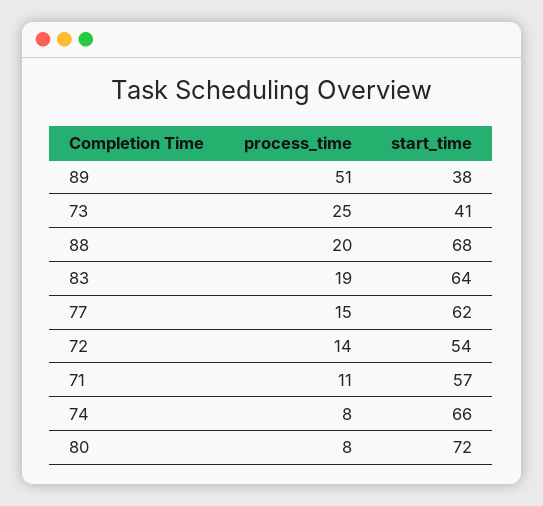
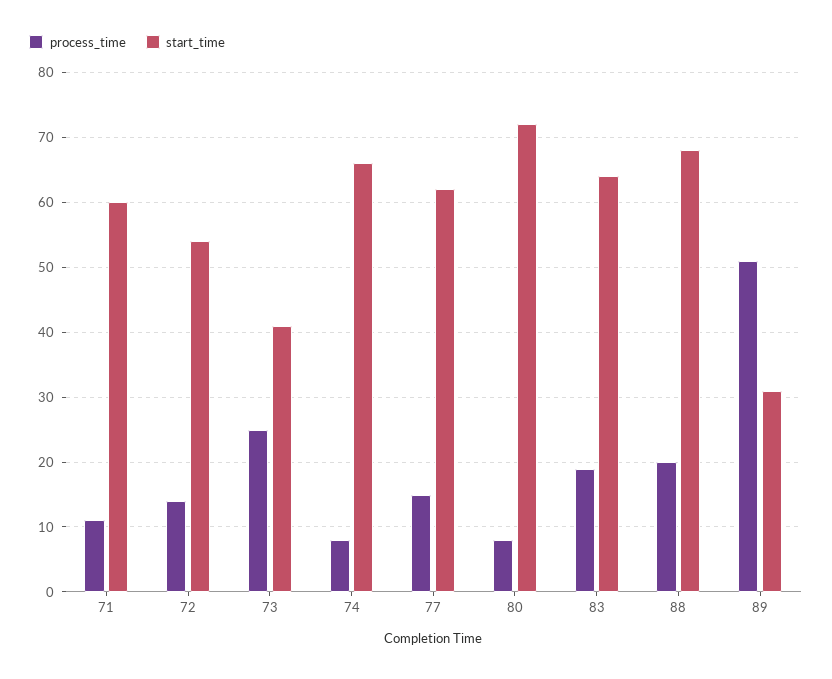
  {
    "process_time": {
      "89": 51,
      "73": 25,
      "88": 20,
      "83": 19,
      "77": 15,
      "72": 14,
      "71": 11,
      "74": 8,
      "80": 8
    },
    "start_time": {
-     "89": 38,
+     "89": 31,
      "73": 41,
      "88": 68,
      "83": 64,
      "77": 62,
      "72": 54,
-     "71": 57,
+     "71": 60,
      "74": 66,
      "80": 72
    }
  }

